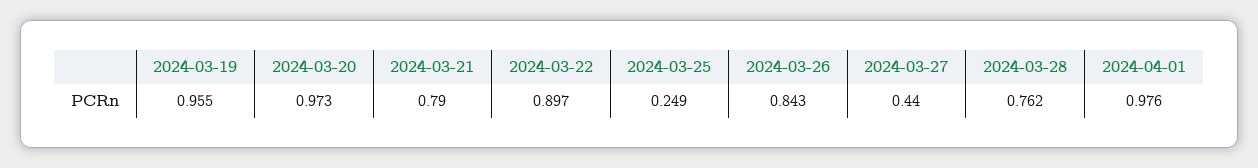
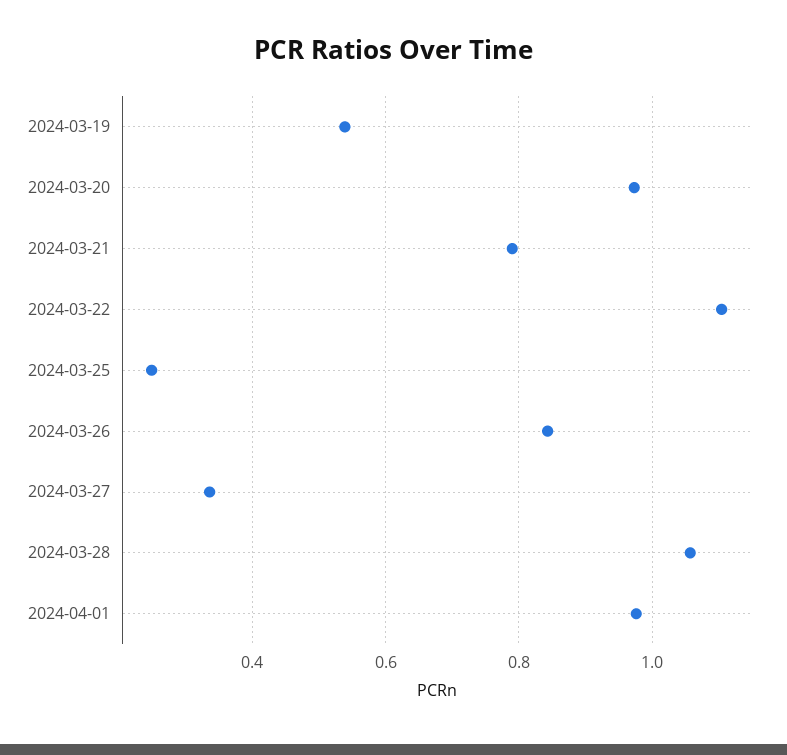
  {
-   "2024-03-19": 0.955,
+   "2024-03-19": 0.54,
    "2024-03-20": 0.973,
    "2024-03-21": 0.79,
-   "2024-03-22": 0.897,
+   "2024-03-22": 1.1,
    "2024-03-25": 0.249,
    "2024-03-26": 0.843,
-   "2024-03-27": 0.44,
+   "2024-03-27": 0.34,
-   "2024-03-28": 0.762,
+   "2024-03-28": 1.06,
    "2024-04-01": 0.976
  }

